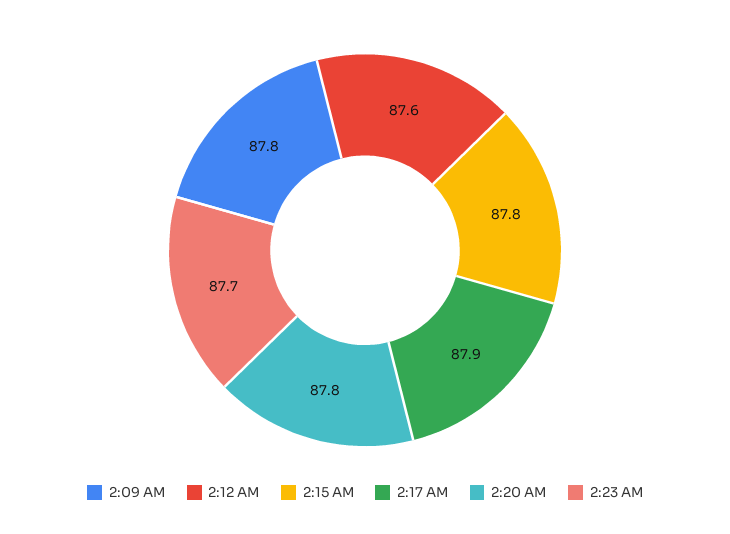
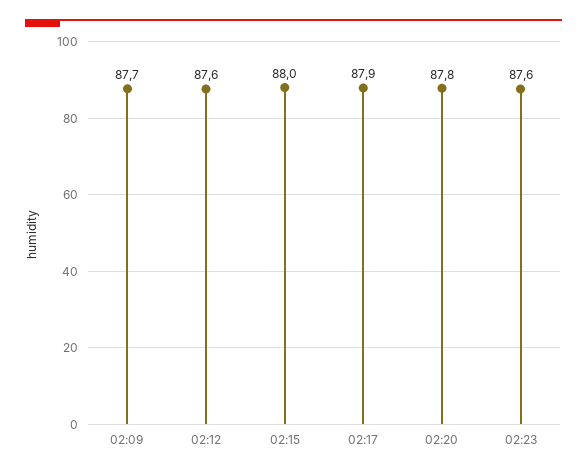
  {
-   "2:09 AM": 87.8,
+   "2:09 AM": 87.7,
    "2:12 AM": 87.6,
-   "2:15 AM": 87.8,
+   "2:15 AM": 88,
    "2:17 AM": 87.9,
    "2:20 AM": 87.8,
-   "2:23 AM": 87.7
+   "2:23 AM": 87.6
  }

